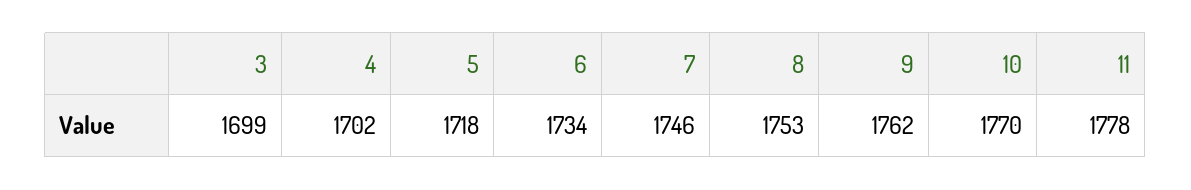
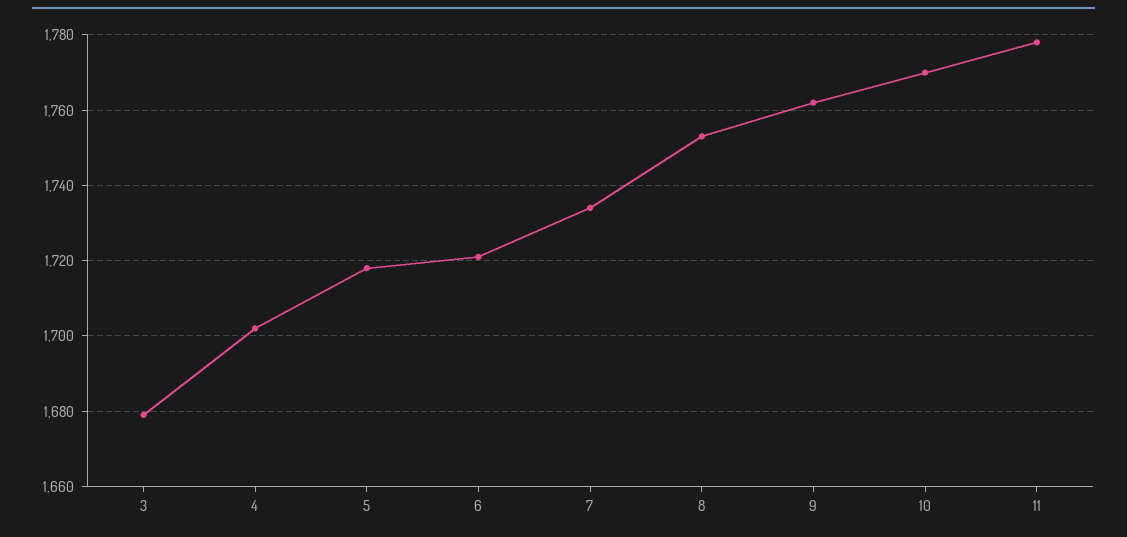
  {
-   "3": 1699,
+   "3": 1680,
    "4": 1702,
    "5": 1718,
-   "6": 1734,
+   "6": 1720,
-   "7": 1746,
+   "7": 1735,
    "8": 1753,
    "9": 1762,
    "10": 1770,
    "11": 1778
  }

